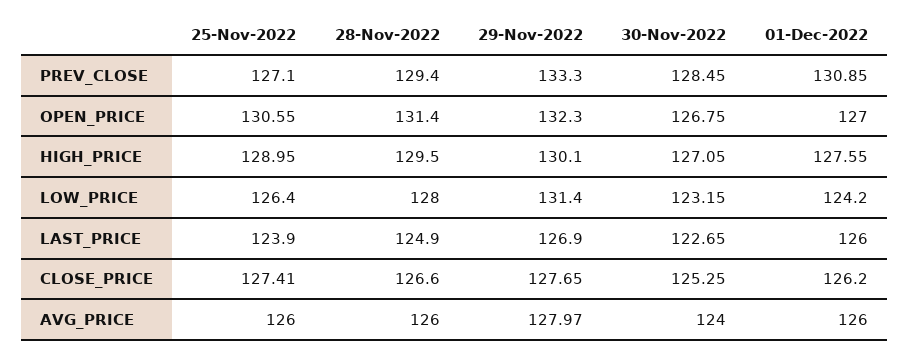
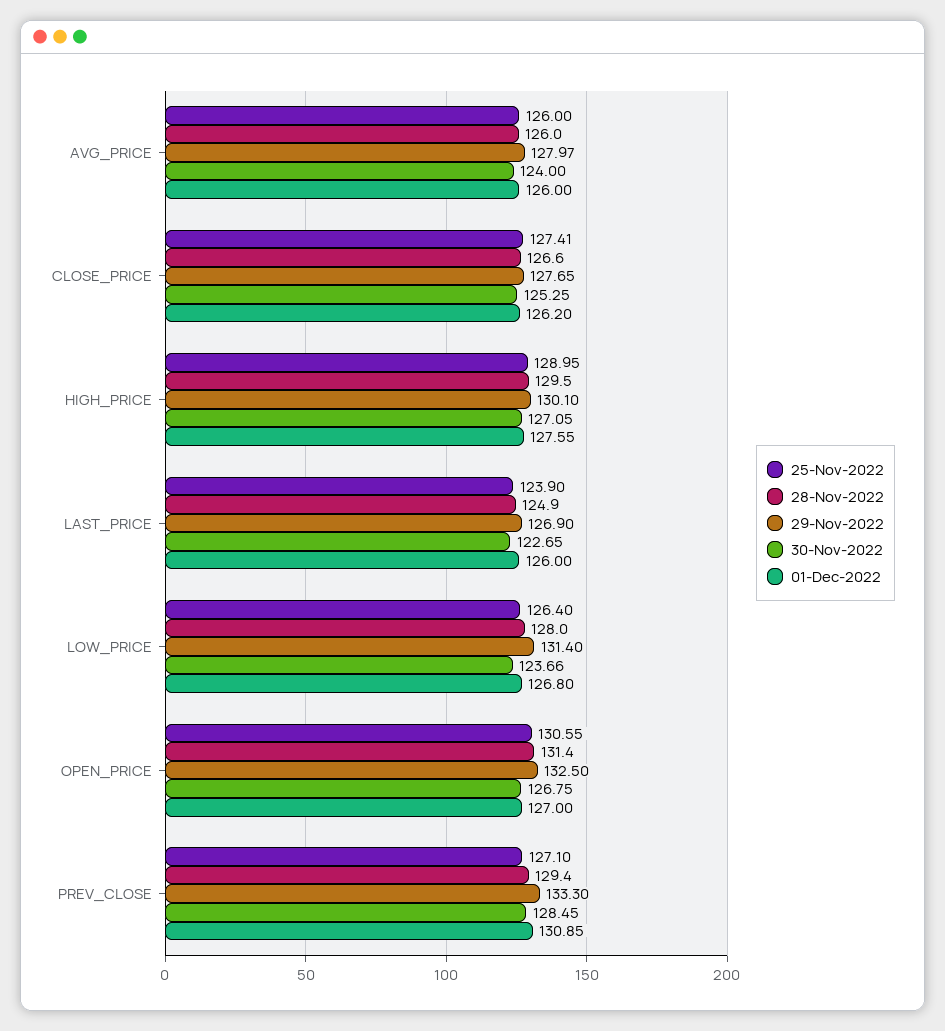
  {
    "25-Nov-2022": {
      "PREV_CLOSE": 127.1,
      "OPEN_PRICE": 130.55,
      "HIGH_PRICE": 128.95,
      "LOW_PRICE": 126.4,
      "LAST_PRICE": 123.9,
      "CLOSE_PRICE": 127.41,
      "AVG_PRICE": 126
    },
    "28-Nov-2022": {
      "PREV_CLOSE": 129.4,
      "OPEN_PRICE": 131.4,
      "HIGH_PRICE": 129.5,
      "LOW_PRICE": 128,
      "LAST_PRICE": 124.9,
      "CLOSE_PRICE": 126.6,
      "AVG_PRICE": 126
    },
    "29-Nov-2022": {
      "PREV_CLOSE": 133.3,
-     "OPEN_PRICE": 132.3,
+     "OPEN_PRICE": 132.5,
      "HIGH_PRICE": 130.1,
      "LOW_PRICE": 131.4,
      "LAST_PRICE": 126.9,
      "CLOSE_PRICE": 127.65,
      "AVG_PRICE": 127.97
    },
    "30-Nov-2022": {
      "PREV_CLOSE": 128.45,
      "OPEN_PRICE": 126.75,
      "HIGH_PRICE": 127.05,
-     "LOW_PRICE": 123.15,
+     "LOW_PRICE": 123.66,
      "LAST_PRICE": 122.65,
      "CLOSE_PRICE": 125.25,
      "AVG_PRICE": 124
    },
    "01-Dec-2022": {
      "PREV_CLOSE": 130.85,
      "OPEN_PRICE": 127,
      "HIGH_PRICE": 127.55,
-     "LOW_PRICE": 124.2,
+     "LOW_PRICE": 126.8,
      "LAST_PRICE": 126,
      "CLOSE_PRICE": 126.2,
      "AVG_PRICE": 126
    }
  }

